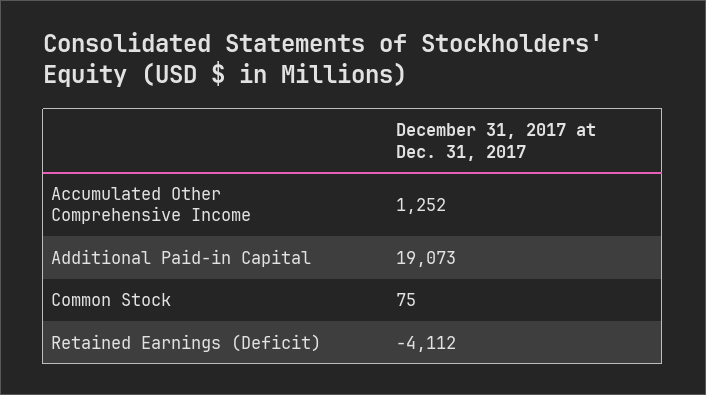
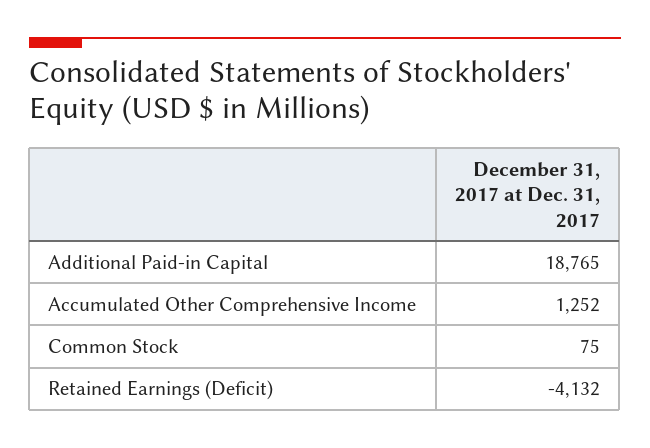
  {
    "Accumulated Other Comprehensive Income": 1252,
-   "Additional Paid-in Capital": 19073,
+   "Additional Paid-in Capital": 18765,
    "Common Stock": 75,
-   "Retained Earnings (Deficit)": -4112
+   "Retained Earnings (Deficit)": -4132
  }

